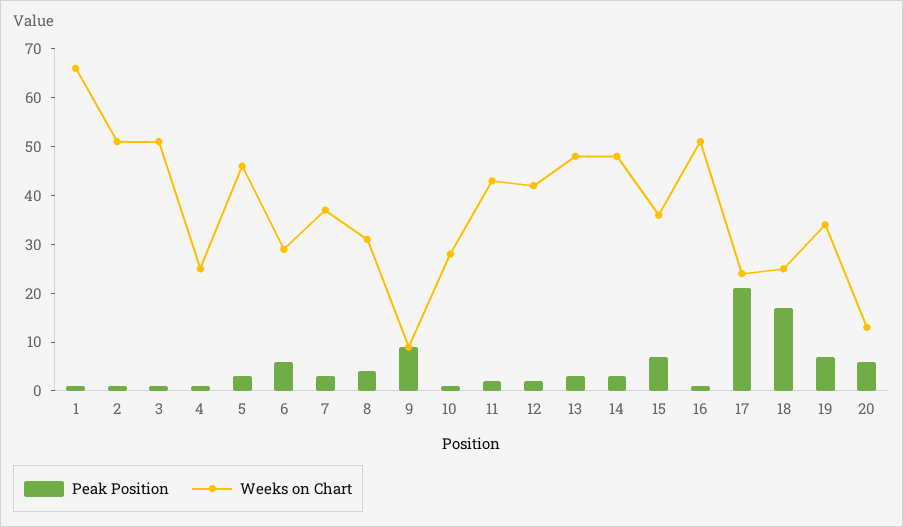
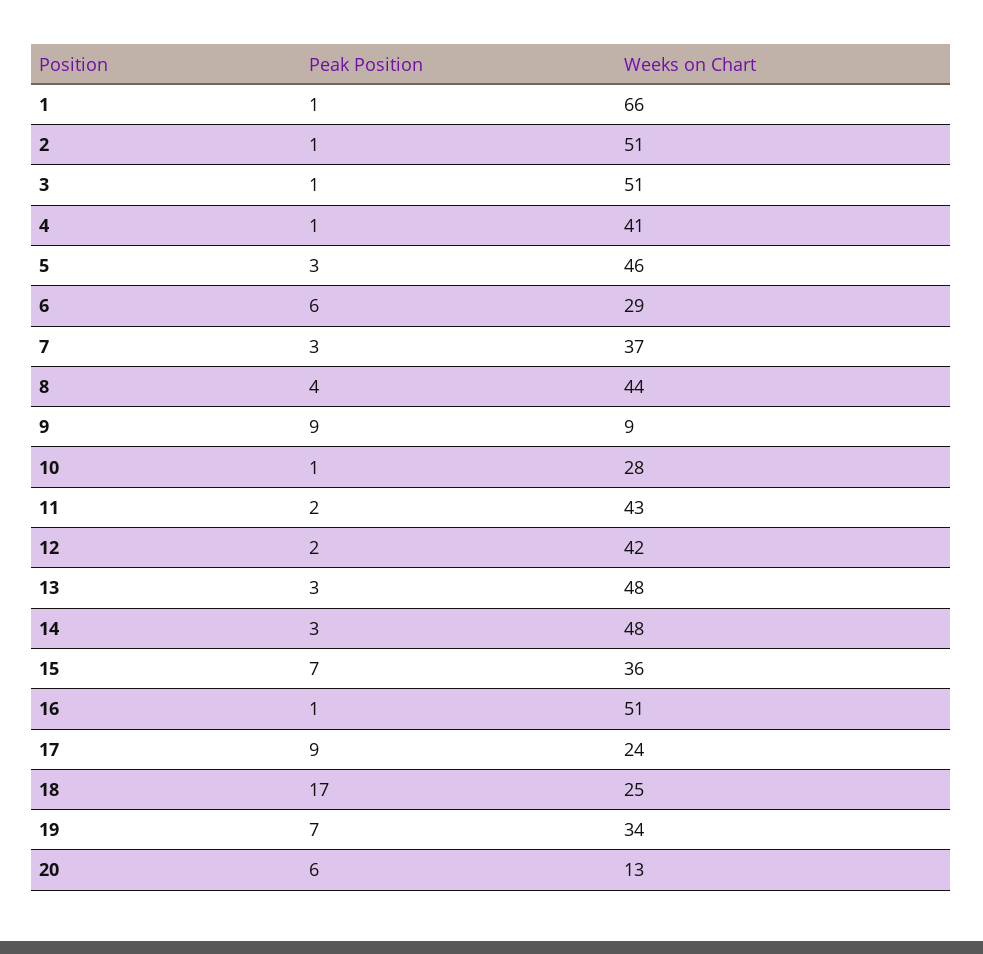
  {
    "Peak Position": {
      "1": 1,
      "2": 1,
      "3": 1,
      "4": 1,
      "5": 3,
      "6": 6,
      "7": 3,
      "8": 4,
      "9": 9,
      "10": 1,
      "11": 2,
      "12": 2,
      "13": 3,
      "14": 3,
      "15": 7,
      "16": 1,
-     "17": 20,
+     "17": 9,
      "18": 17,
      "19": 7,
      "20": 6
    },
    "Weeks on Chart": {
      "1": 66,
      "2": 51,
      "3": 51,
-     "4": 25,
+     "4": 41,
      "5": 46,
      "6": 29,
      "7": 37,
-     "8": 30,
+     "8": 44,
      "9": 9,
      "10": 28,
      "11": 43,
      "12": 42,
      "13": 48,
      "14": 48,
      "15": 36,
      "16": 51,
      "17": 24,
      "18": 25,
      "19": 34,
      "20": 13
    }
  }

